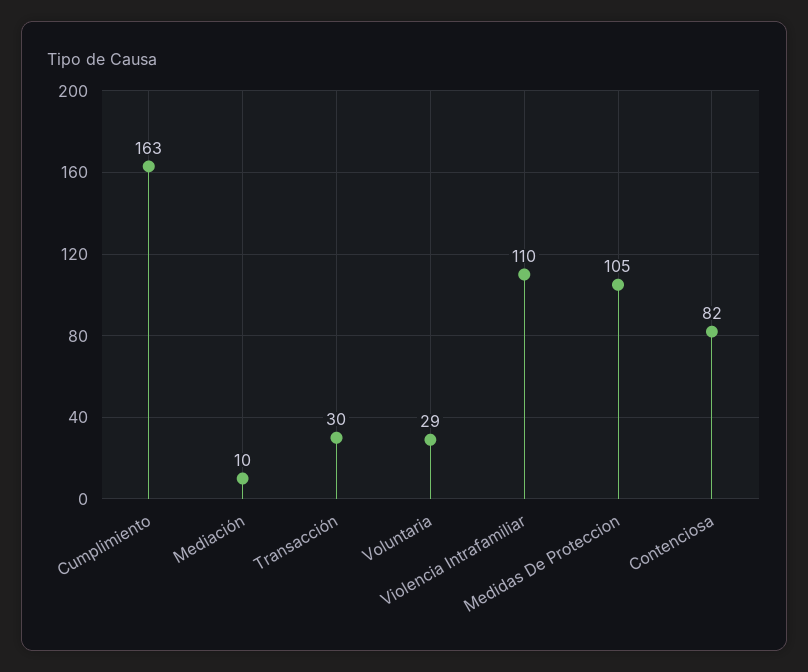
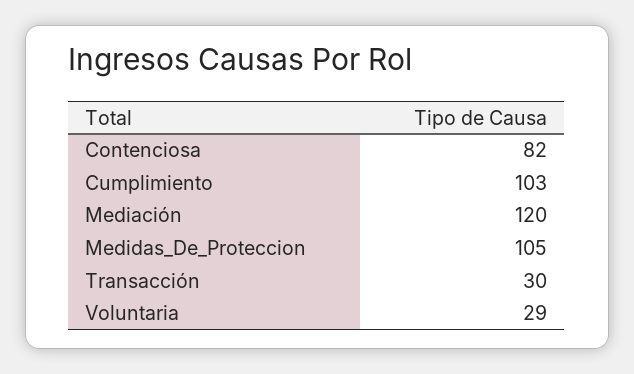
  {
-   "Cumplimiento": 163,
+   "Cumplimiento": 103,
-   "Mediación": 10,
+   "Mediación": 120,
    "Transacción": 30,
    "Voluntaria": 29,
-   "Violencia Intrafamiliar": 110,
    "Medidas De Proteccion": 105,
    "Contenciosa": 82
  }

